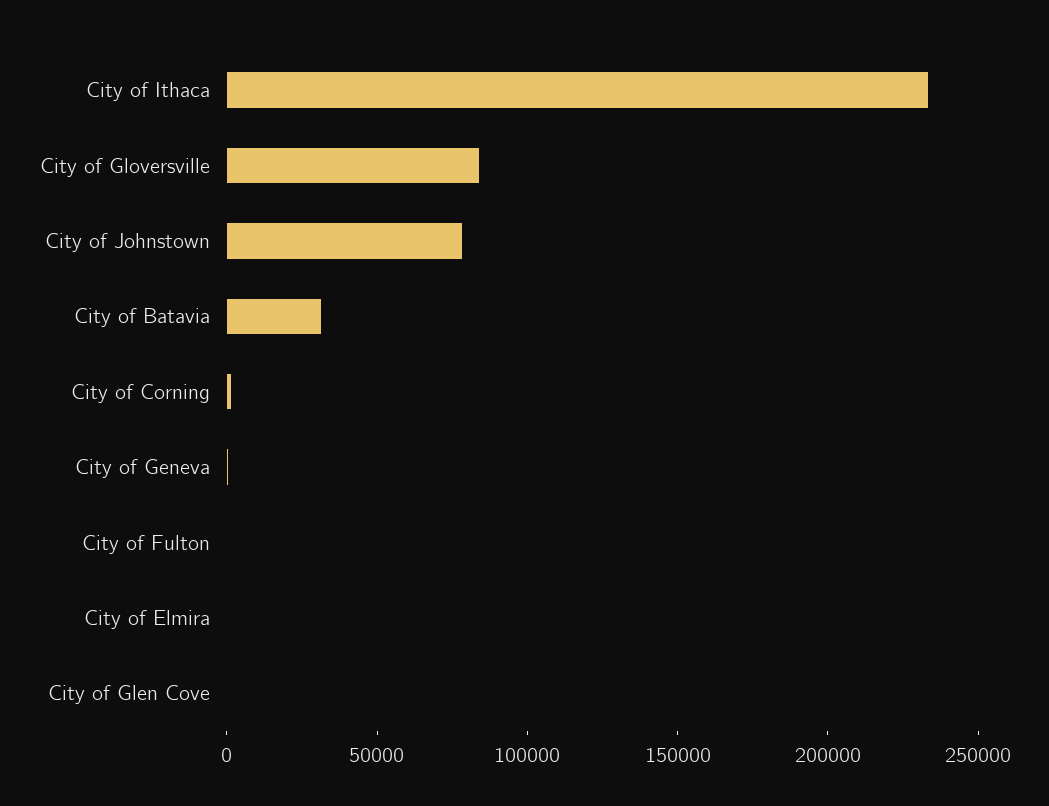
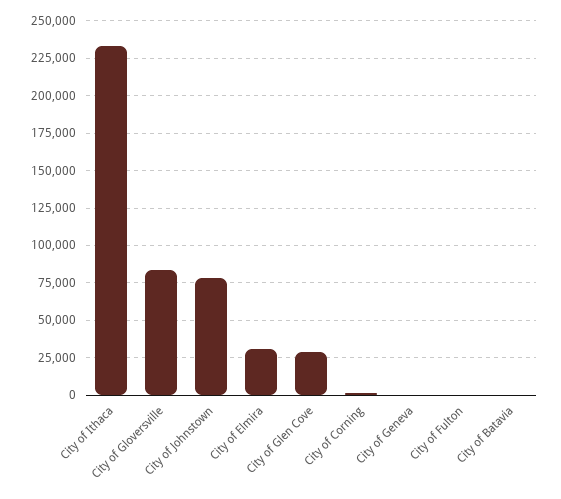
  {
    "City of Ithaca": 235000,
    "City of Gloversville": 85000,
    "City of Johnstown": 80000,
-   "City of Batavia": 30000,
+   "City of Batavia": 0,
    "City of Corning": 0,
    "City of Geneva": 0,
    "City of Fulton": 0,
-   "City of Elmira": 0,
+   "City of Elmira": 30000,
-   "City of Glen Cove": 0
+   "City of Glen Cove": 30000
  }

